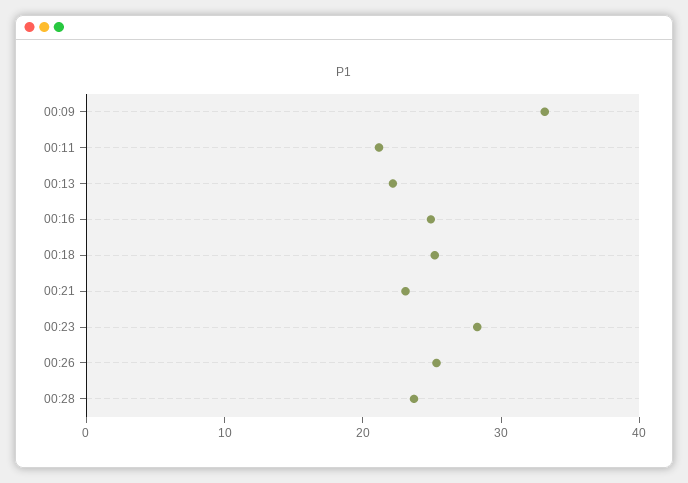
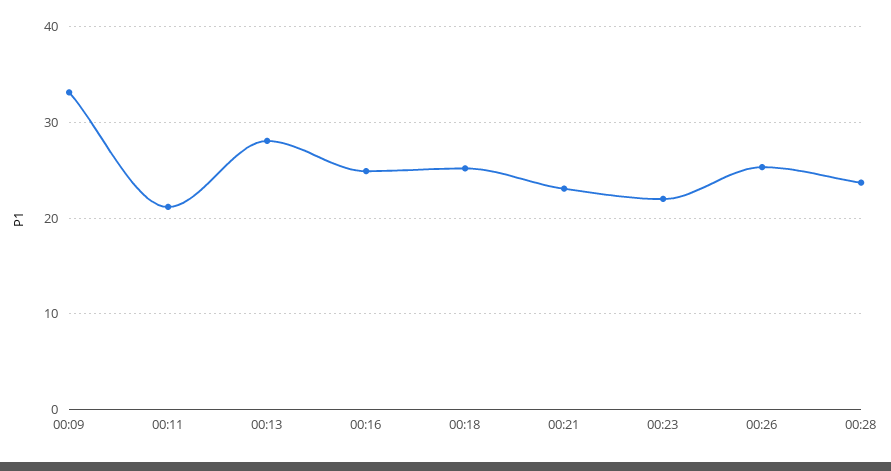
  {
    "00:09": 33,
    "00:11": 21,
-   "00:13": 22,
+   "00:13": 28,
    "00:16": 25,
    "00:18": 25,
    "00:21": 23,
-   "00:23": 28,
+   "00:23": 22,
    "00:26": 25,
    "00:28": 24
  }

